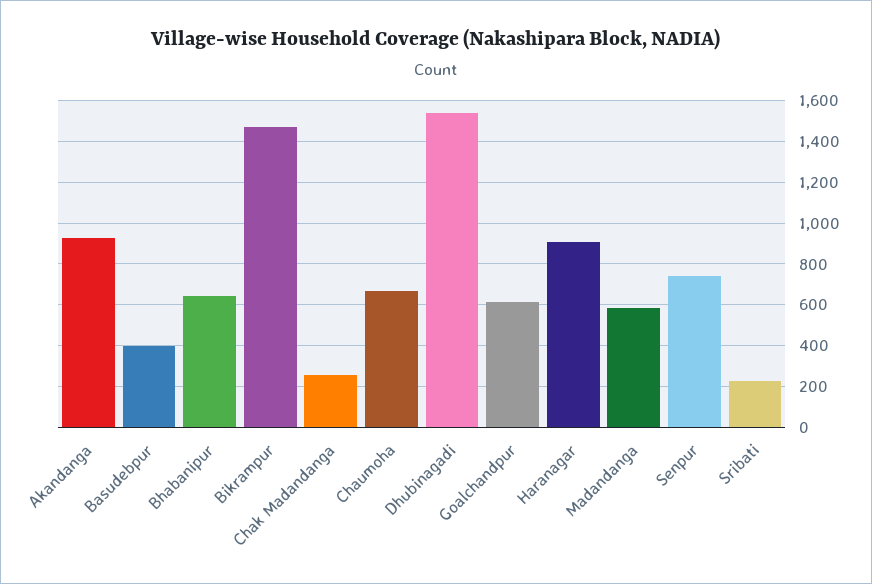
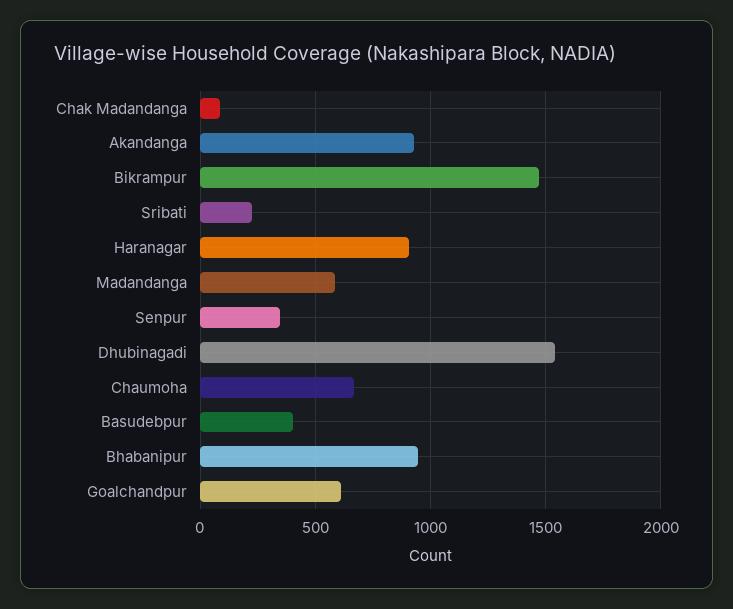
  {
    "Akandanga": 950,
    "Basudebpur": 400,
-   "Bhabanipur": 650,
+   "Bhabanipur": 950,
    "Bikrampur": 1450,
-   "Chak Madandanga": 250,
+   "Chak Madandanga": 100,
    "Chaumoha": 650,
    "Dhubinagadi": 1550,
    "Goalchandpur": 600,
    "Haranagar": 900,
    "Madandanga": 600,
-   "Senpur": 750,
+   "Senpur": 350,
    "Sribati": 200
  }

